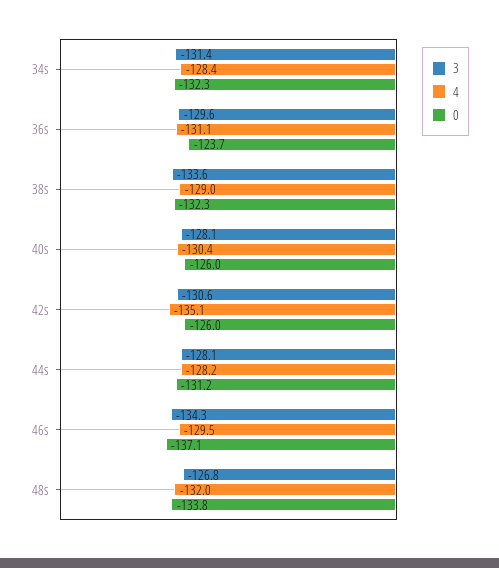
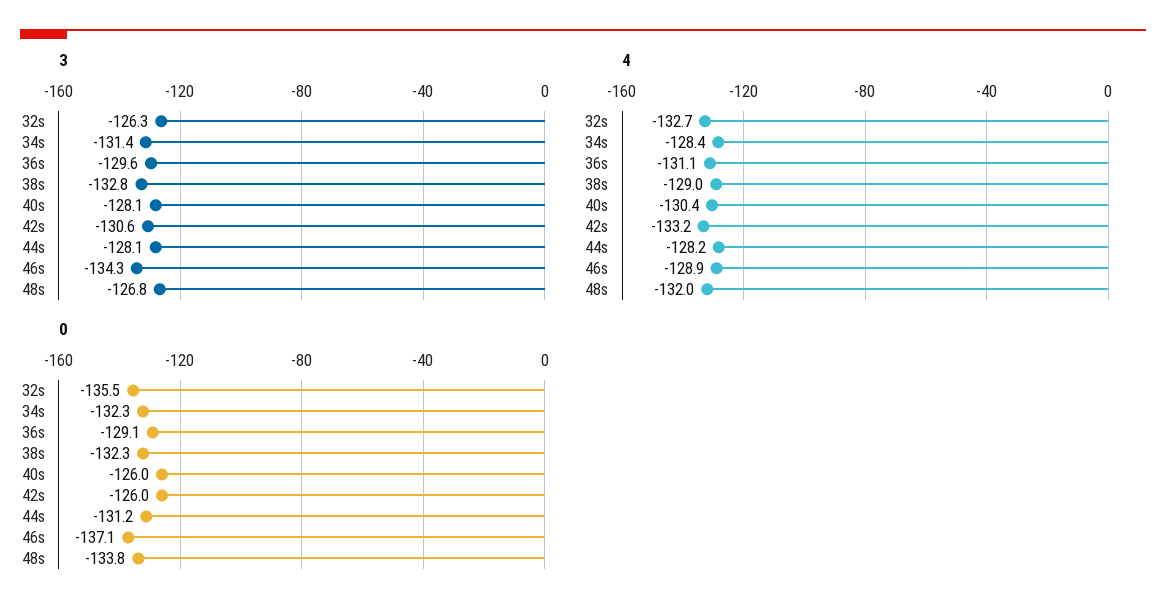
  {
    "3": {
      "34s": -131.4,
      "36s": -129.6,
-     "38s": -133.6,
+     "38s": -132.8,
      "40s": -128.1,
      "42s": -130.6,
      "44s": -128.1,
      "46s": -134.3,
-     "48s": -126.8
+     "48s": -126.8,
+     "32s": -126.3
    },
    "4": {
      "34s": -128.4,
      "36s": -131.1,
      "38s": -129,
      "40s": -130.4,
-     "42s": -135.1,
+     "42s": -133.2,
      "44s": -128.2,
-     "46s": -129.5,
+     "46s": -128.9,
-     "48s": -132
+     "48s": -132,
+     "32s": -132.7
    },
    "0": {
      "34s": -132.3,
-     "36s": -123.7,
+     "36s": -129.1,
      "38s": -132.3,
      "40s": -126,
      "42s": -126,
      "44s": -131.2,
      "46s": -137.1,
-     "48s": -133.8
+     "48s": -133.8,
+     "32s": -135.5
    }
  }

